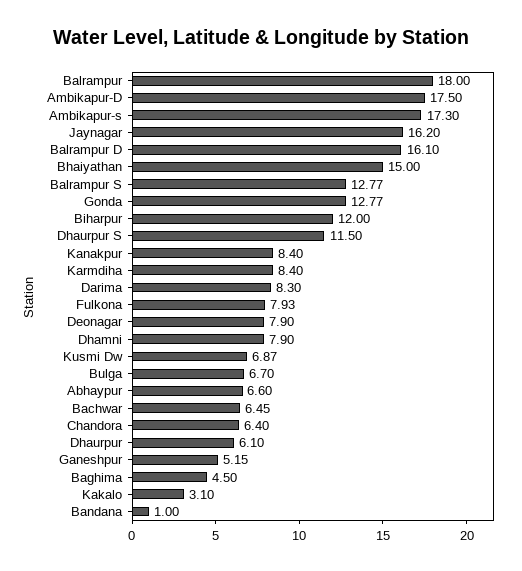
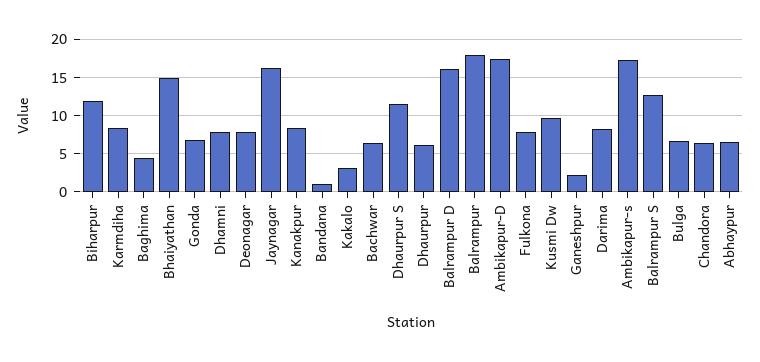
  {
    "Balrampur": 18,
    "Ambikapur-D": 17.5,
    "Ambikapur-s": 17.3,
    "Jaynagar": 16.2,
    "Balrampur D": 16.1,
    "Bhaiyathan": 15,
    "Balrampur S": 12.77,
-   "Gonda": 12.77,
+   "Gonda": 7,
    "Biharpur": 12,
    "Dhaurpur S": 11.5,
    "Kanakpur": 8.4,
    "Karmdiha": 8.4,
    "Darima": 8.3,
    "Fulkona": 7.93,
    "Deonagar": 7.9,
    "Dhamni": 7.9,
-   "Kusmi Dw": 6.87,
+   "Kusmi Dw": 10,
    "Bulga": 6.7,
    "Abhaypur": 6.6,
    "Bachwar": 6.45,
    "Chandora": 6.4,
    "Dhaurpur": 6.1,
-   "Ganeshpur": 5.15,
+   "Ganeshpur": 2,
    "Baghima": 4.5,
    "Kakalo": 3.1,
    "Bandana": 1
  }

